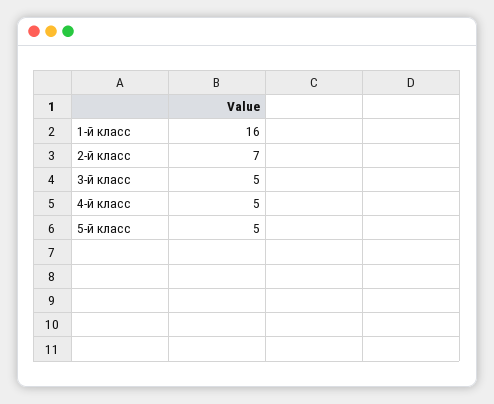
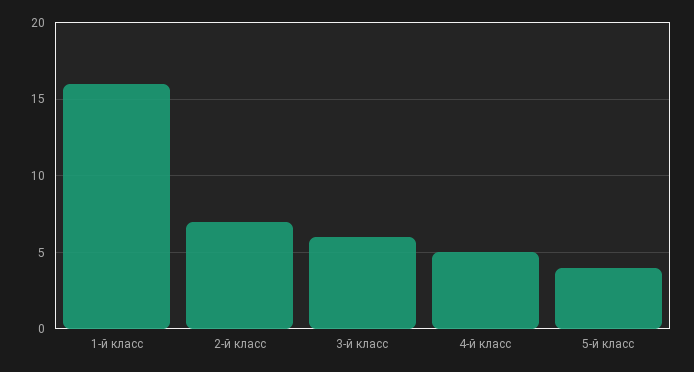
  {
    "1-й класс": 16,
    "2-й класс": 7,
-   "3-й класс": 5,
+   "3-й класс": 6,
    "4-й класс": 5,
-   "5-й класс": 5
+   "5-й класс": 4
  }

